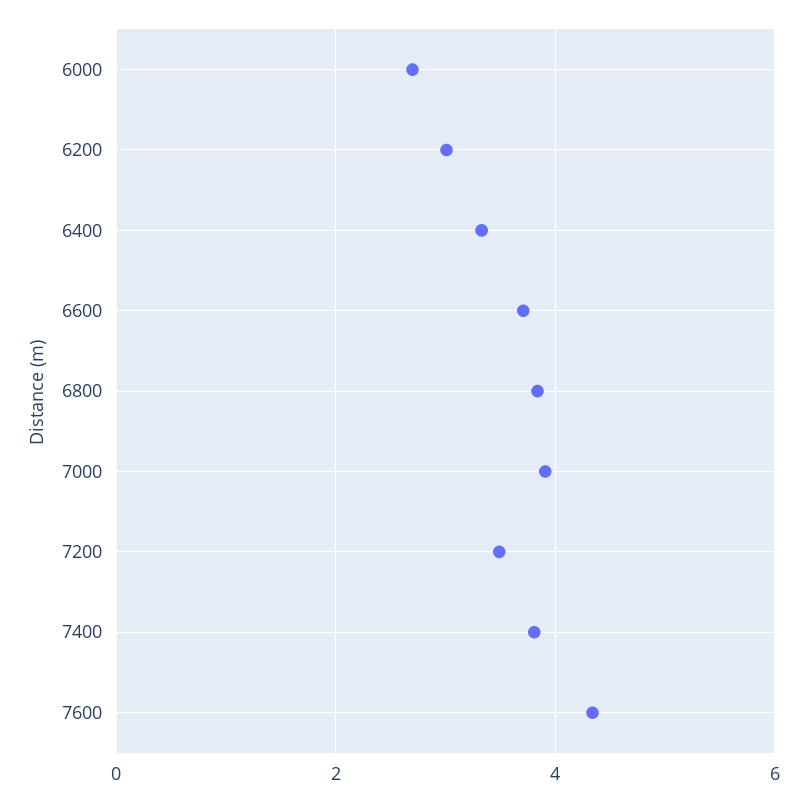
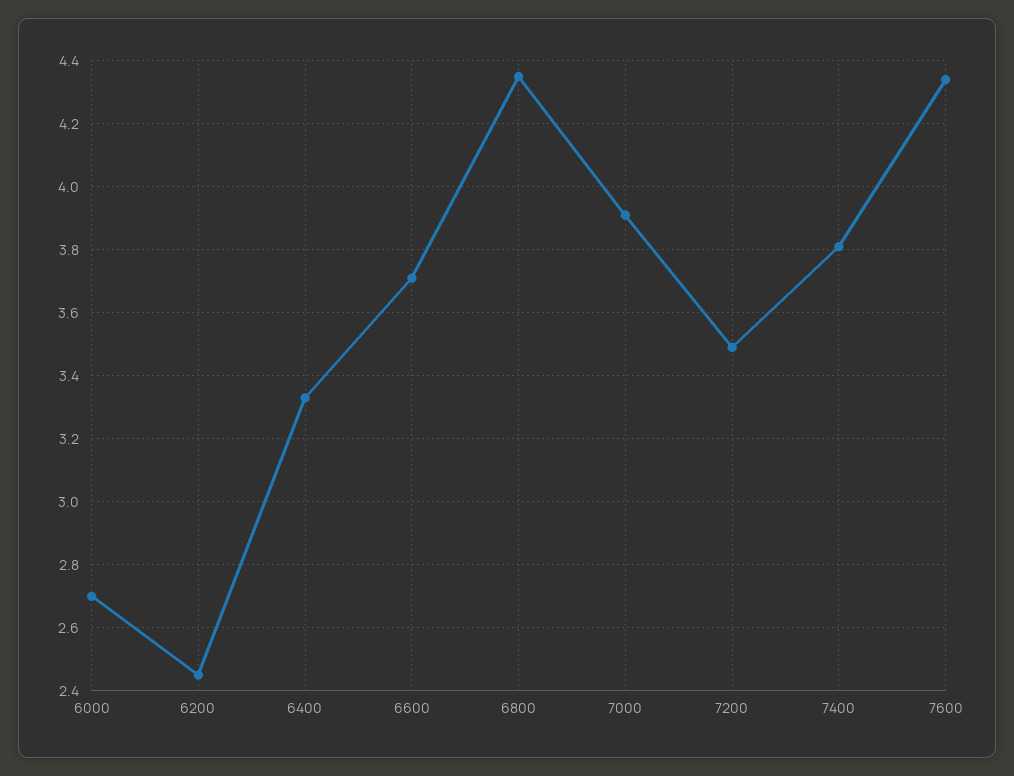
  {
    "6000": 2.7,
-   "6200": 3,
+   "6200": 2.45,
    "6400": 3.35,
    "6600": 3.7,
-   "6800": 3.8,
+   "6800": 4.35,
    "7000": 3.9,
    "7200": 3.5,
    "7400": 3.8,
    "7600": 4.35
  }

